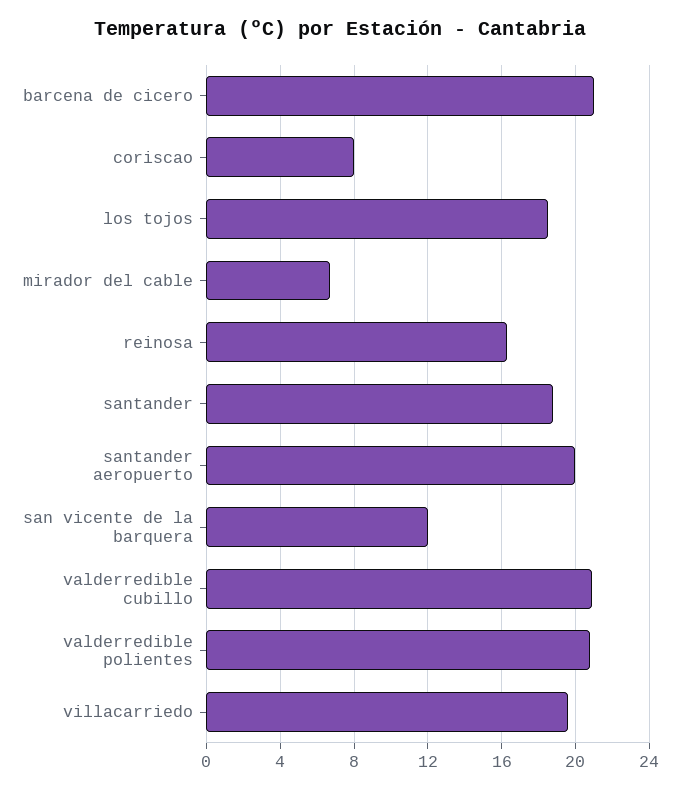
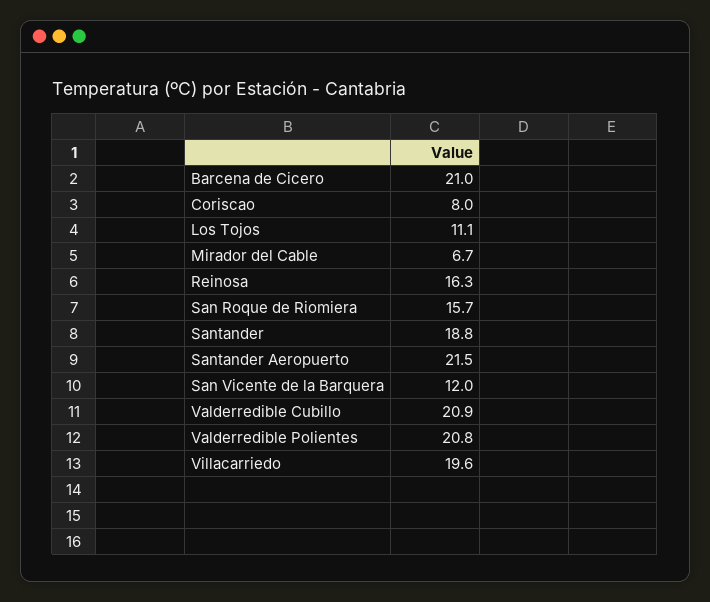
  {
    "barcena de cicero": 21,
    "coriscao": 8,
-   "los tojos": 18.5,
+   "los tojos": 11.1,
    "mirador del cable": 6.7,
    "reinosa": 16.3,
    "santander": 18.8,
-   "santander aeropuerto": 20,
+   "santander aeropuerto": 21.5,
    "san vicente de la barquera": 12,
    "valderredible cubillo": 20.9,
    "valderredible polientes": 20.8,
-   "villacarriedo": 19.6
+   "villacarriedo": 19.6,
+   "San Roque de Riomiera": 15.7
  }

